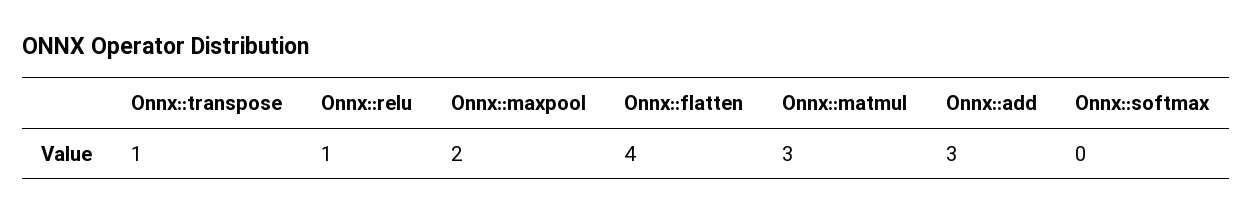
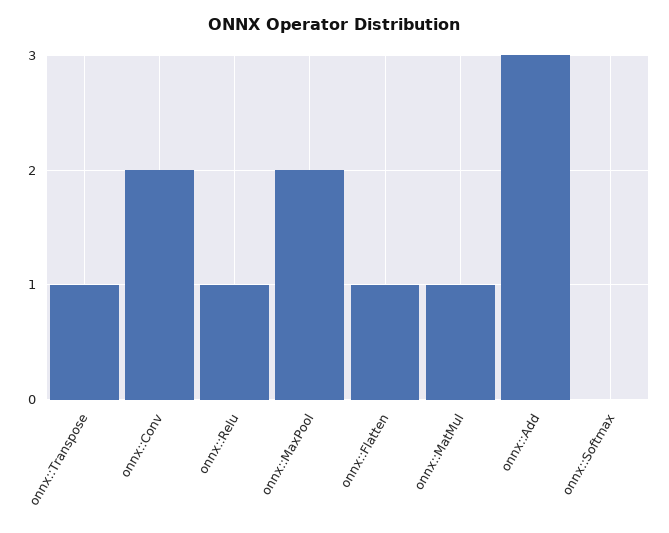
  {
    "Onnx::transpose": 1,
    "Onnx::relu": 1,
    "Onnx::maxpool": 2,
-   "Onnx::flatten": 4,
+   "Onnx::flatten": 1,
-   "Onnx::matmul": 3,
+   "Onnx::matmul": 1,
    "Onnx::add": 3,
-   "Onnx::softmax": 0
+   "Onnx::softmax": 0,
+   "onnx::Conv": 2
  }

